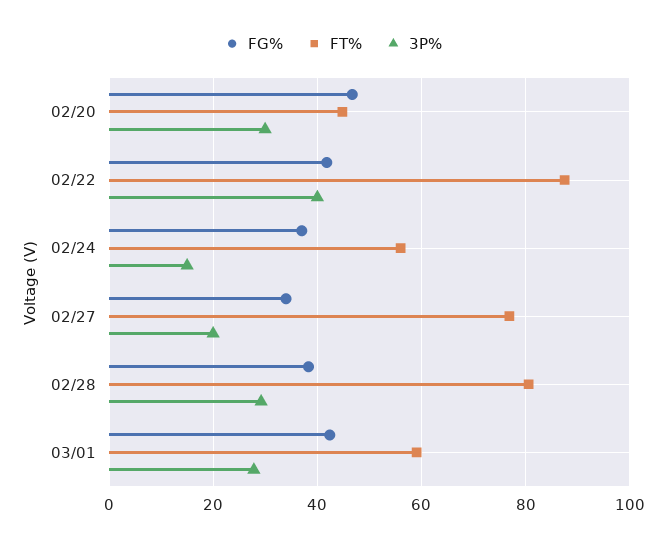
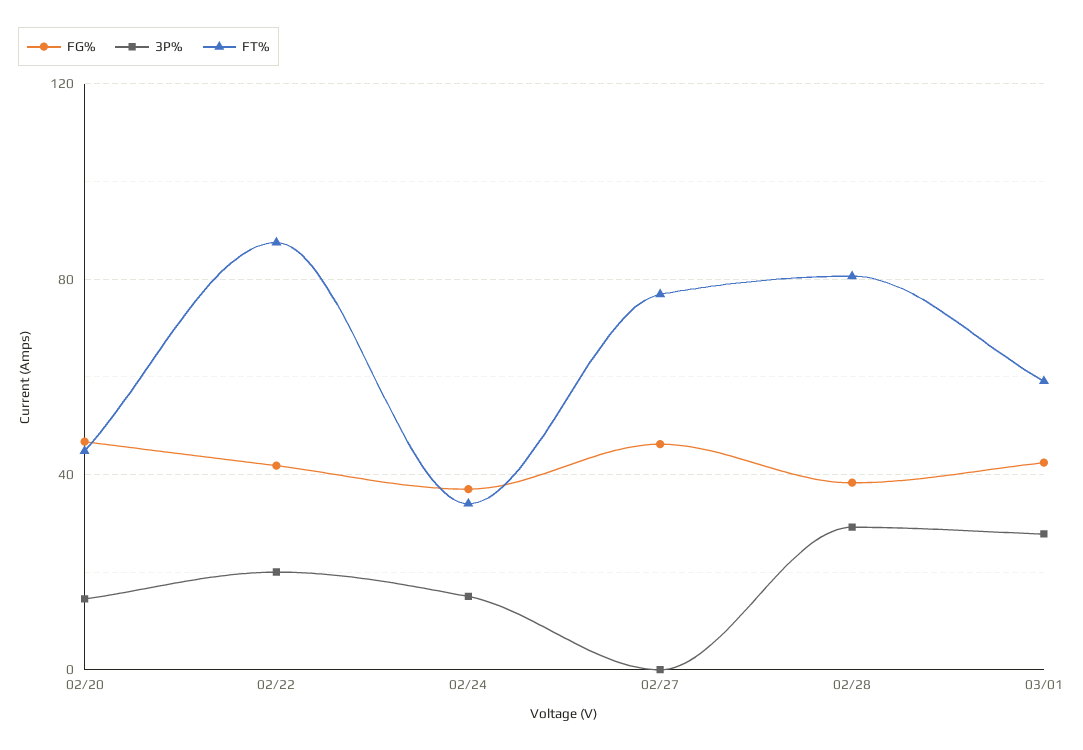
  {
    "FG%": {
      "02/20": 46,
      "02/22": 42,
      "02/24": 38,
-     "02/27": 34,
+     "02/27": 45,
      "02/28": 38,
      "03/01": 42
    },
    "FT%": {
      "02/20": 44,
      "02/22": 88,
-     "02/24": 56,
+     "02/24": 35,
      "02/27": 76,
      "02/28": 80,
      "03/01": 60
    },
    "3P%": {
-     "02/20": 30,
+     "02/20": 15,
-     "02/22": 40,
+     "02/22": 20,
      "02/24": 16,
-     "02/27": 20,
+     "02/27": 0,
      "02/28": 30,
      "03/01": 28
    }
  }

